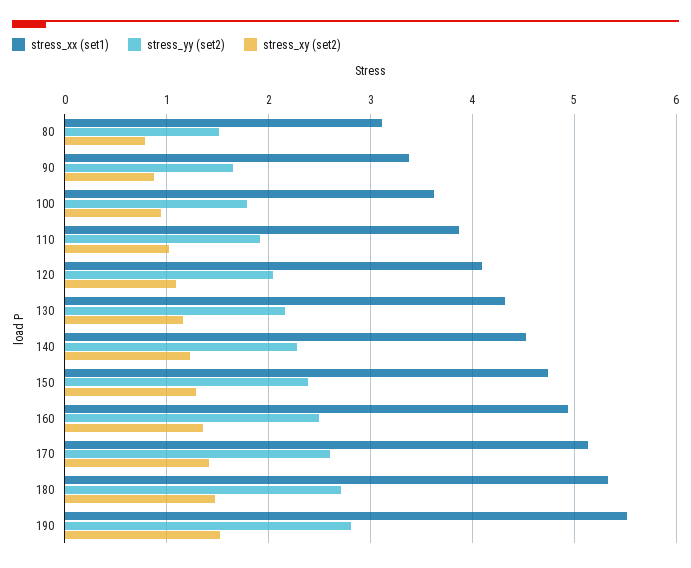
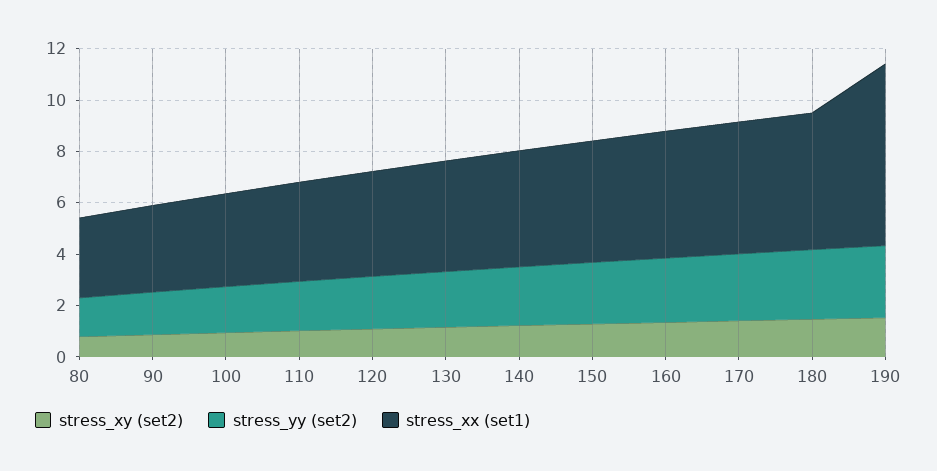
  {
    "stress_xx (set1)": {
      "80": 3.1,
      "90": 3.4,
      "100": 3.6,
      "110": 3.9,
      "120": 4.1,
      "130": 4.3,
      "140": 4.5,
      "150": 4.7,
      "160": 4.9,
      "170": 5.1,
      "180": 5.3,
-     "190": 5.5
+     "190": 7
    },
    "stress_yy (set2)": {
      "80": 1.5,
      "90": 1.7,
      "100": 1.8,
      "110": 1.9,
      "120": 2,
      "130": 2.2,
      "140": 2.3,
      "150": 2.4,
      "160": 2.5,
      "170": 2.6,
      "180": 2.7,
      "190": 2.8
    },
    "stress_xy (set2)": {
      "80": 0.8,
      "90": 0.9,
      "100": 0.9,
      "110": 1,
      "120": 1.1,
      "130": 1.2,
      "140": 1.2,
      "150": 1.3,
      "160": 1.4,
      "170": 1.4,
      "180": 1.5,
      "190": 1.5
    }
  }

